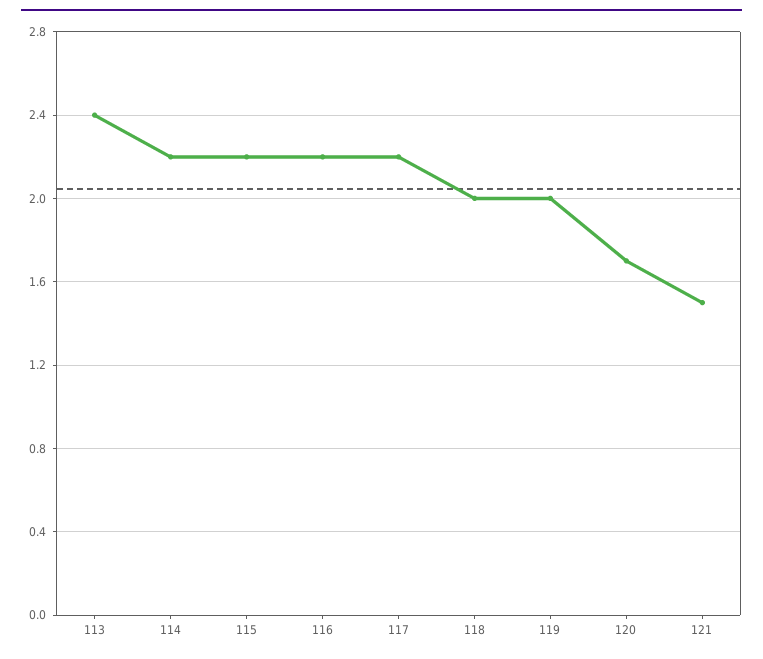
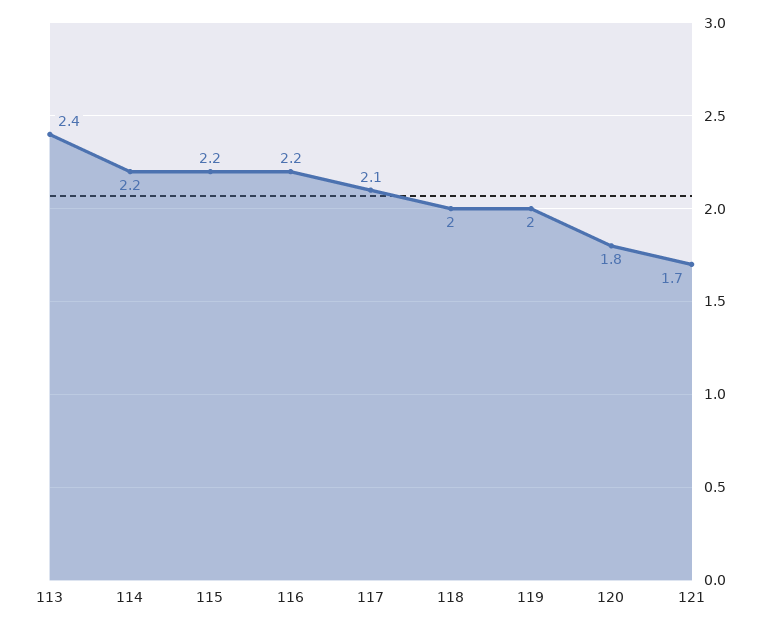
  {
    "113": 2.4,
    "114": 2.2,
    "115": 2.2,
    "116": 2.2,
-   "117": 2.2,
+   "117": 2.1,
    "118": 2,
    "119": 2,
-   "120": 1.7,
+   "120": 1.8,
-   "121": 1.5
+   "121": 1.7
  }

